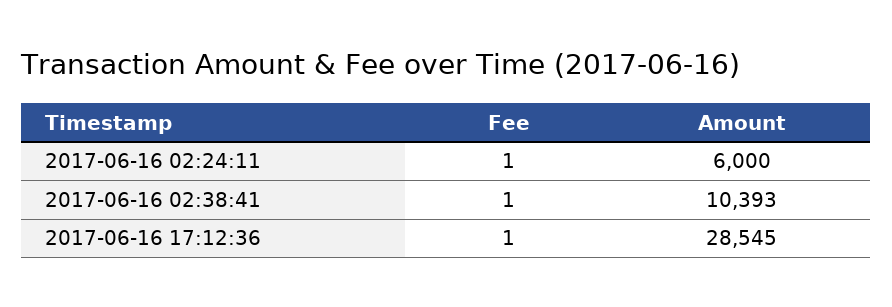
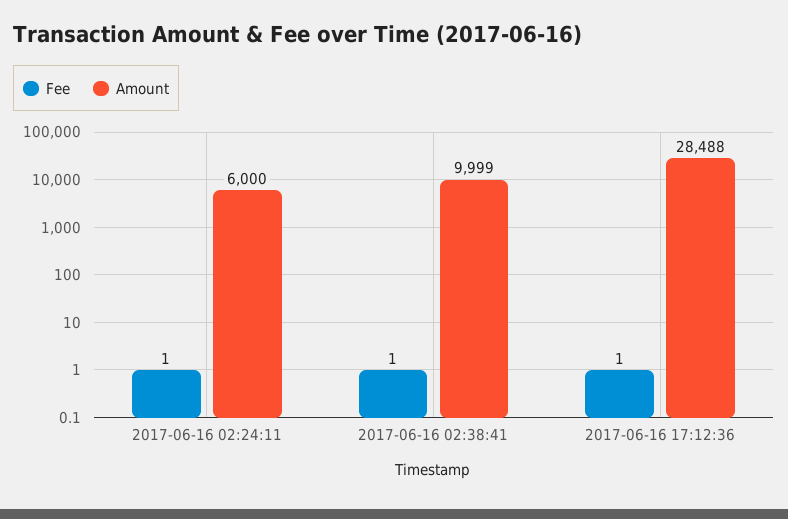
  {
    "Fee": {
      "2017-06-16 02:24:11": 1,
      "2017-06-16 02:38:41": 1,
      "2017-06-16 17:12:36": 1
    },
    "Amount": {
      "2017-06-16 02:24:11": 6000,
-     "2017-06-16 02:38:41": 10393,
+     "2017-06-16 02:38:41": 9999,
-     "2017-06-16 17:12:36": 28545
+     "2017-06-16 17:12:36": 28488
    }
  }

